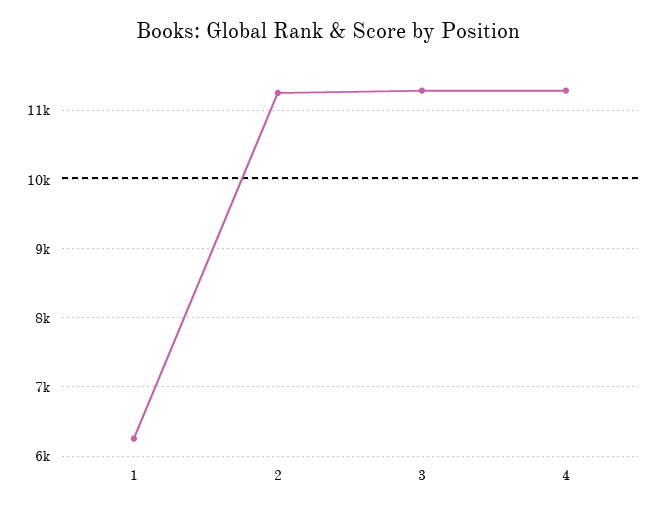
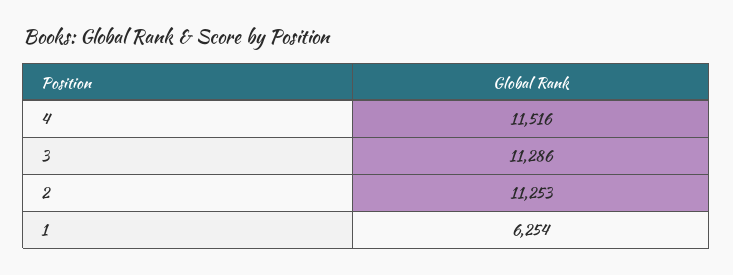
  {
    "1": 6254,
    "2": 11253,
    "3": 11286,
-   "4": 11300
+   "4": 11516
  }

